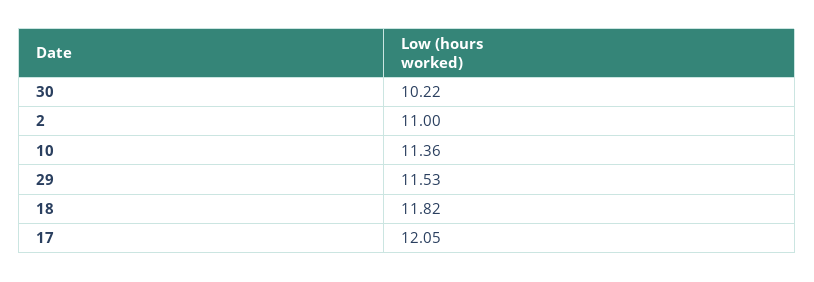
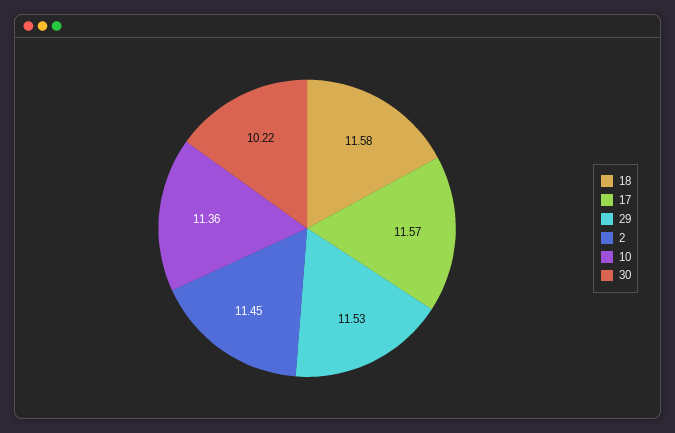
  {
    "30": 10.22,
-   "2": 11,
+   "2": 11.45,
    "10": 11.36,
    "29": 11.53,
-   "18": 11.82,
+   "18": 11.58,
-   "17": 12.05
+   "17": 11.57
  }

